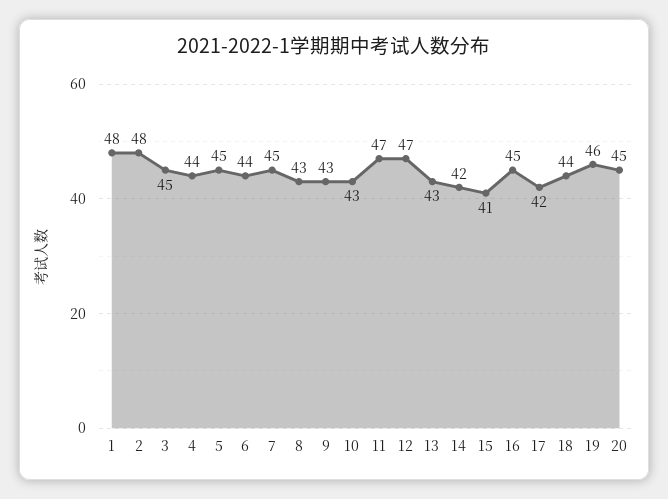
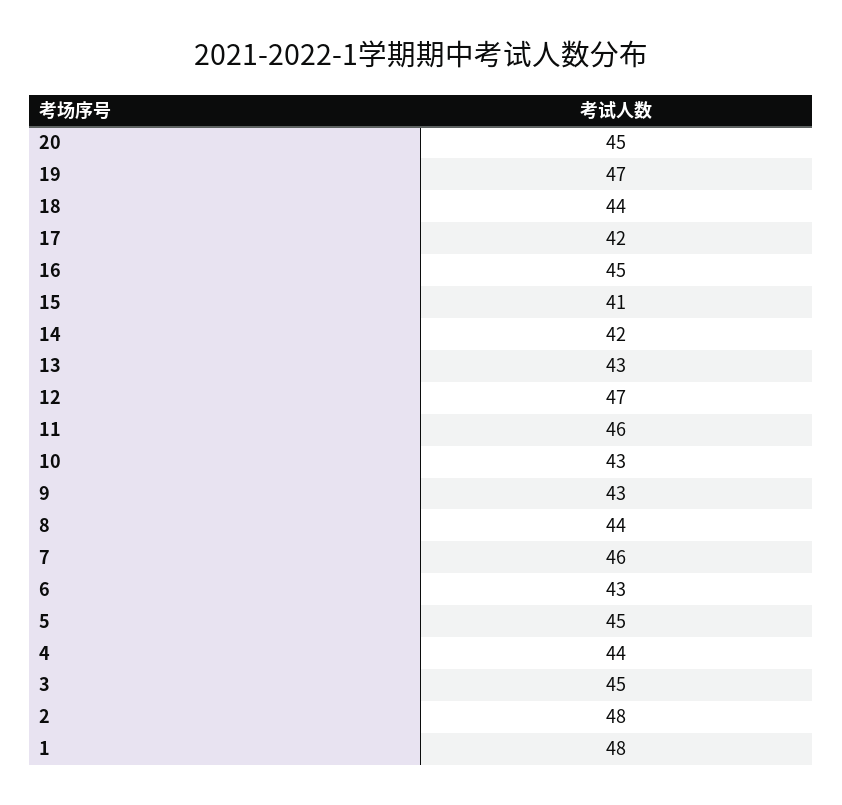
  {
    "1": 48,
    "2": 48,
    "3": 45,
    "4": 44,
    "5": 45,
-   "6": 44,
+   "6": 43,
-   "7": 45,
+   "7": 46,
-   "8": 43,
+   "8": 44,
    "9": 43,
    "10": 43,
-   "11": 47,
+   "11": 46,
    "12": 47,
    "13": 43,
    "14": 42,
    "15": 41,
    "16": 45,
    "17": 42,
    "18": 44,
-   "19": 46,
+   "19": 47,
    "20": 45
  }

